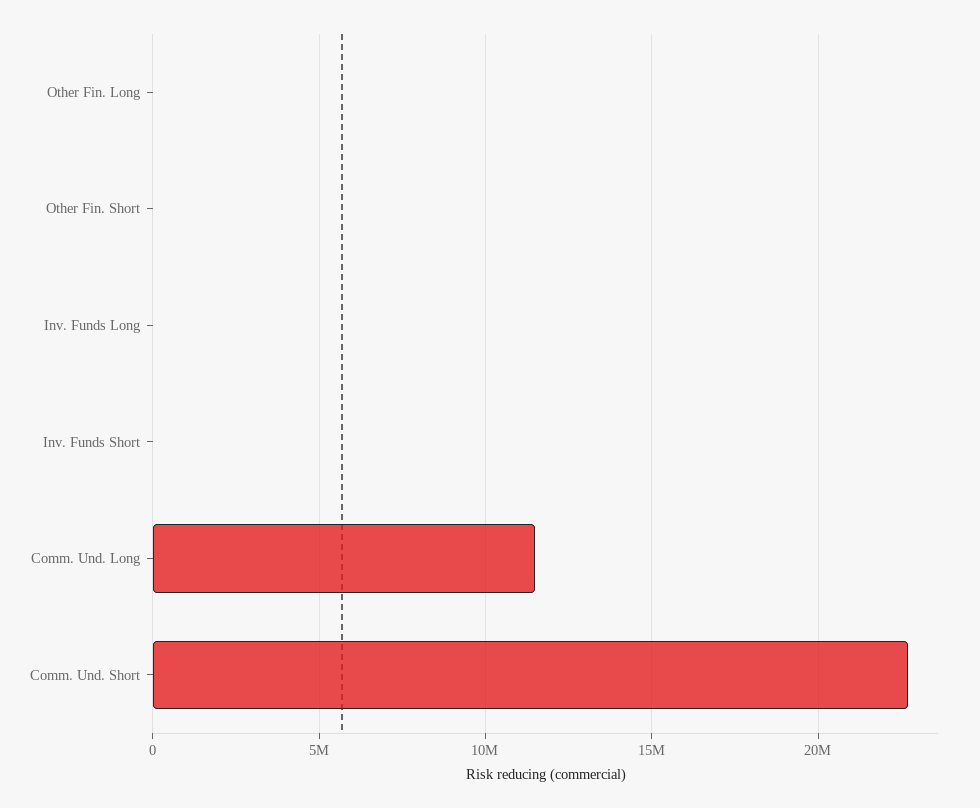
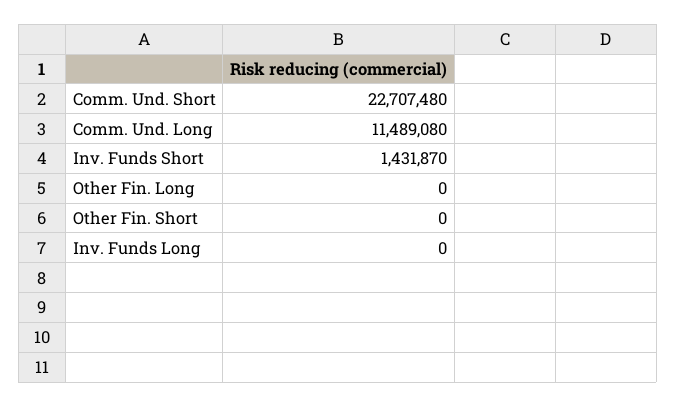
  {
    "Other Fin. Long": 0,
    "Other Fin. Short": 0,
    "Inv. Funds Long": 0,
-   "Inv. Funds Short": 0,
+   "Inv. Funds Short": 1431870,
    "Comm. Und. Long": 11489080,
    "Comm. Und. Short": 22707480
  }

